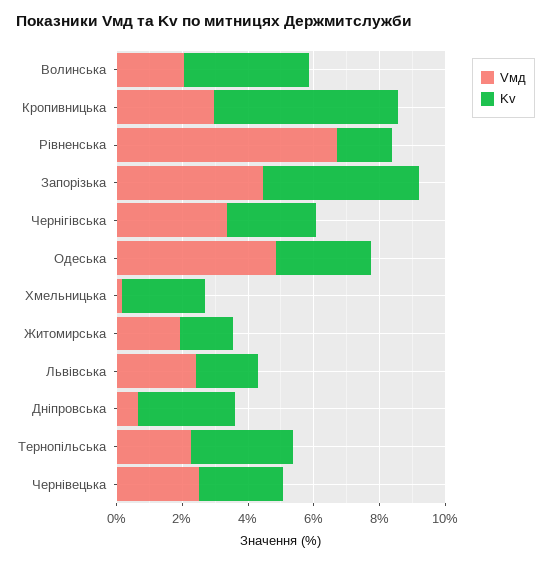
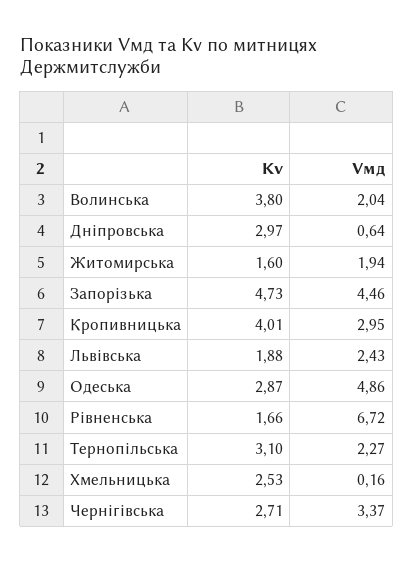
  {
    "Vмд": {
      "Волинська": 2.04,
      "Кропивницька": 2.95,
      "Рівненська": 6.72,
      "Запорізька": 4.46,
      "Чернігівська": 3.37,
      "Одеська": 4.86,
      "Хмельницька": 0.16,
      "Житомирська": 1.94,
      "Львівська": 2.43,
      "Дніпровська": 0.64,
-     "Тернопільська": 2.27,
+     "Тернопільська": 2.27
-     "Чернівецька": 2.5
    },
    "Kv": {
      "Волинська": 3.8,
-     "Кропивницька": 5.5,
+     "Кропивницька": 4.01,
      "Рівненська": 1.66,
      "Запорізька": 4.73,
      "Чернігівська": 2.71,
      "Одеська": 2.87,
      "Хмельницька": 2.53,
      "Житомирська": 1.6,
      "Львівська": 1.88,
      "Дніпровська": 2.97,
-     "Тернопільська": 3.1,
+     "Тернопільська": 3.1
-     "Чернівецька": 2.5
    }
  }

